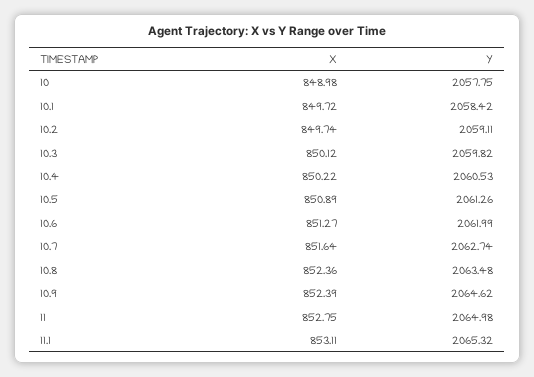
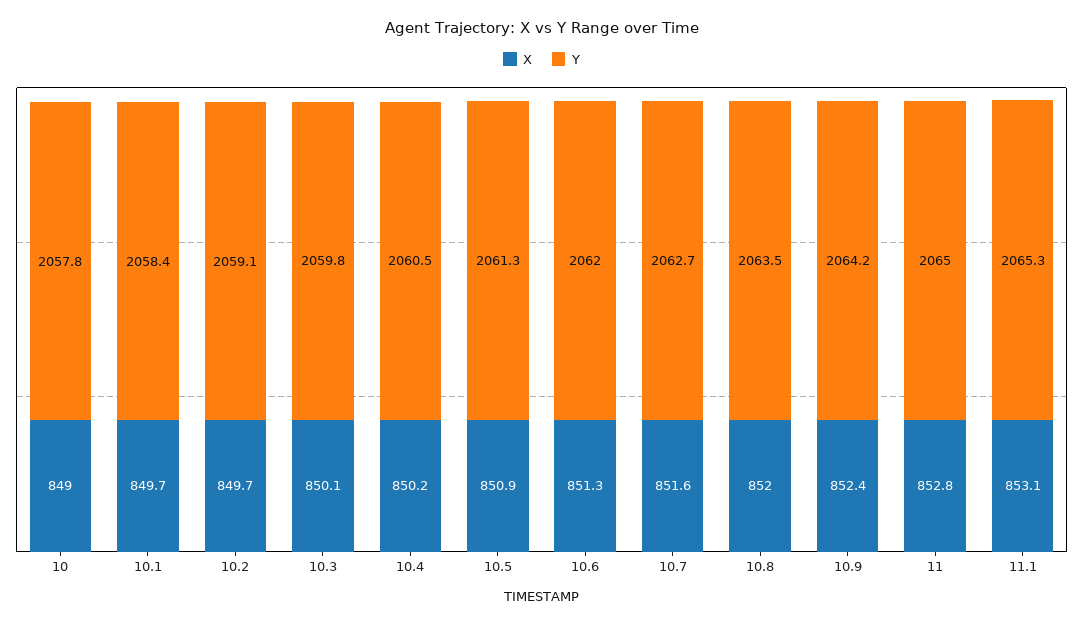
  {
    "X": {
      "10": 848.98,
      "10.1": 849.72,
      "10.2": 849.74,
      "10.3": 850.12,
      "10.4": 850.22,
      "10.5": 850.89,
      "10.6": 851.27,
      "10.7": 851.64,
-     "10.8": 852.36,
+     "10.8": 852,
      "10.9": 852.39,
      "11": 852.75,
      "11.1": 853.11
    },
    "Y": {
      "10": 2057.75,
      "10.1": 2058.42,
      "10.2": 2059.11,
      "10.3": 2059.82,
      "10.4": 2060.53,
      "10.5": 2061.26,
      "10.6": 2061.99,
      "10.7": 2062.74,
      "10.8": 2063.48,
-     "10.9": 2064.62,
+     "10.9": 2064.2,
      "11": 2064.98,
      "11.1": 2065.32
    }
  }

